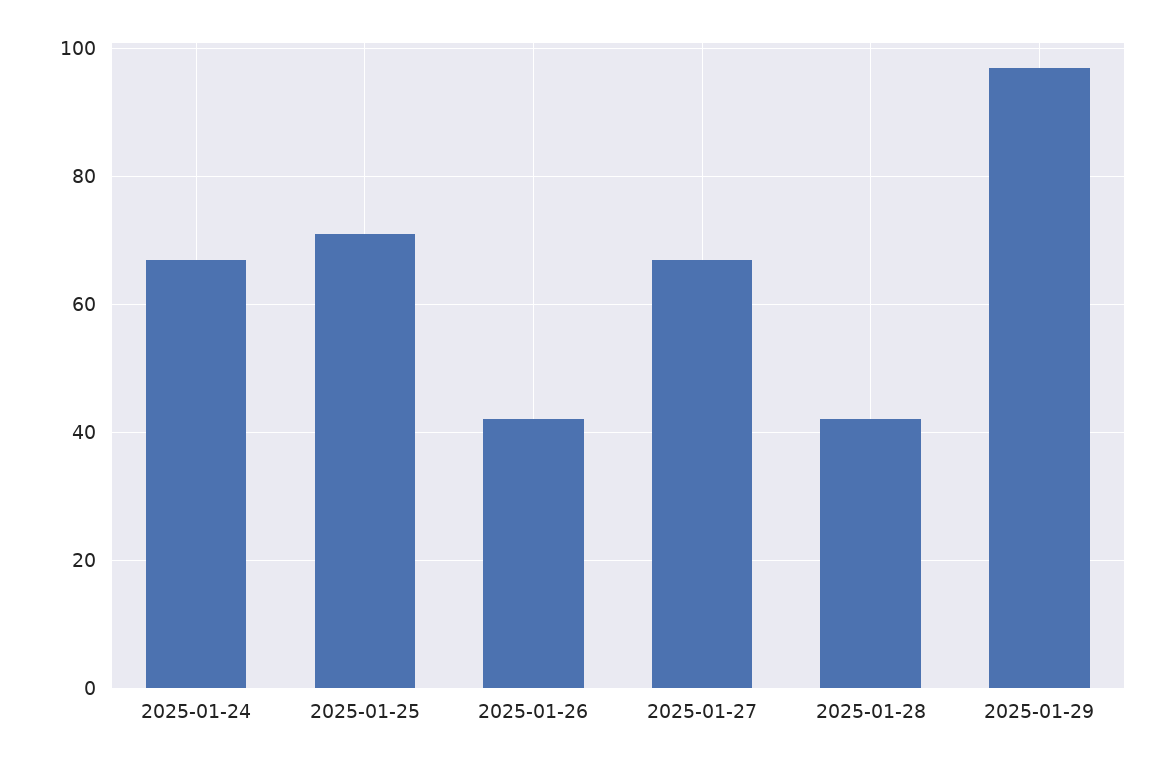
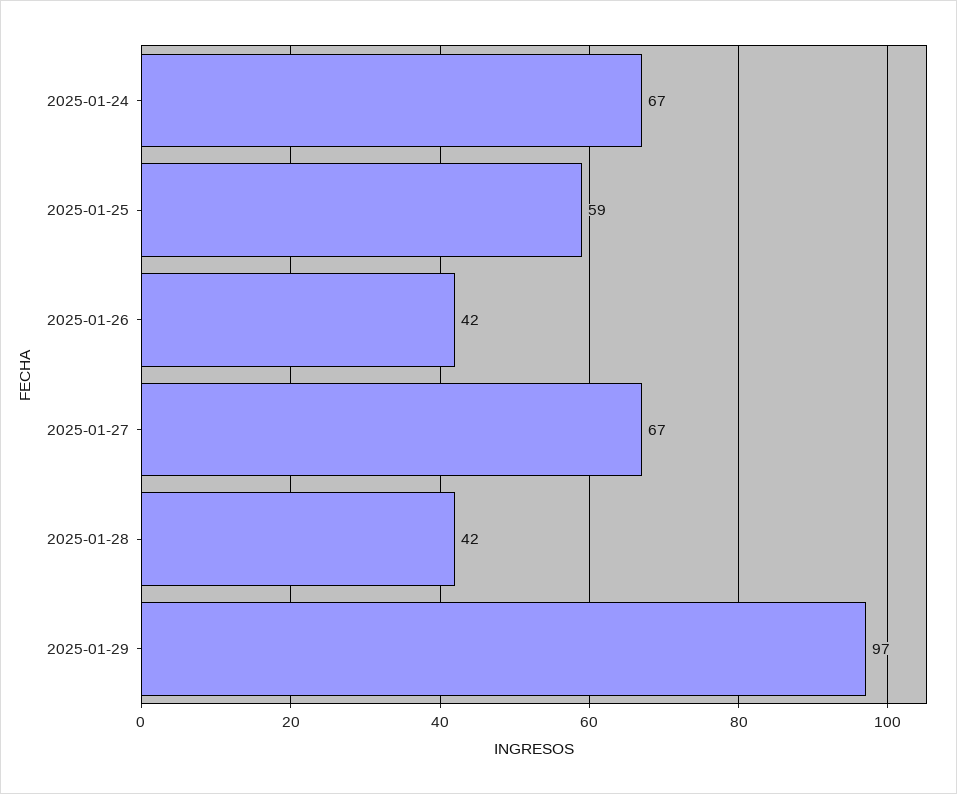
  {
    "2025-01-24": 67,
-   "2025-01-25": 70,
+   "2025-01-25": 59,
    "2025-01-26": 42,
    "2025-01-27": 67,
    "2025-01-28": 42,
    "2025-01-29": 97
  }

